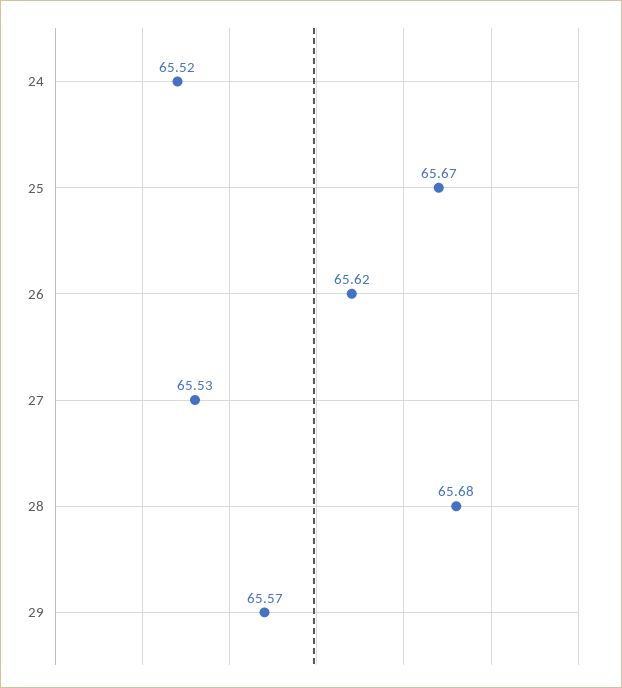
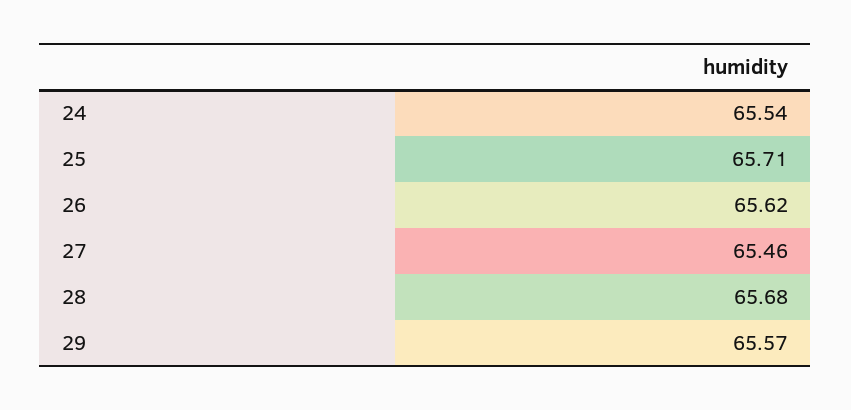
  {
-   "24": 65.52,
+   "24": 65.54,
-   "25": 65.67,
+   "25": 65.71,
    "26": 65.62,
-   "27": 65.53,
+   "27": 65.46,
    "28": 65.68,
    "29": 65.57
  }

